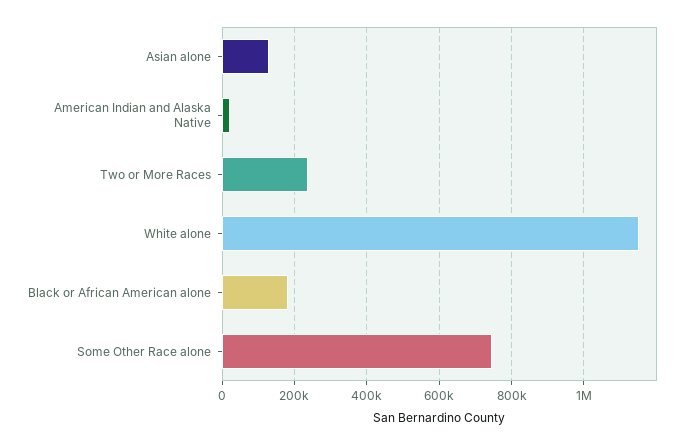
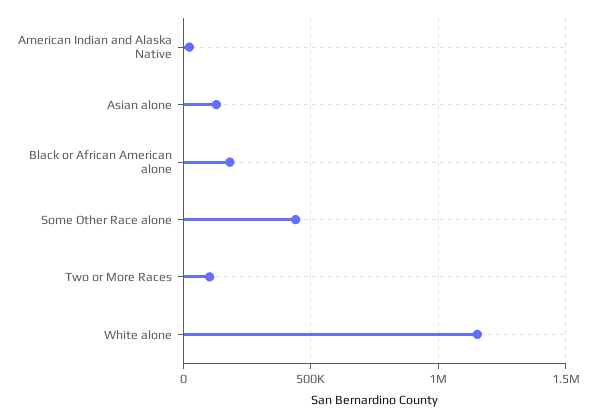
  {
    "Asian alone": 120000,
    "American Indian and Alaska Native": 20000,
-   "Two or More Races": 240000,
+   "Two or More Races": 100000,
    "White alone": 1160000,
    "Black or African American alone": 180000,
-   "Some Other Race alone": 740000
+   "Some Other Race alone": 450000
  }

